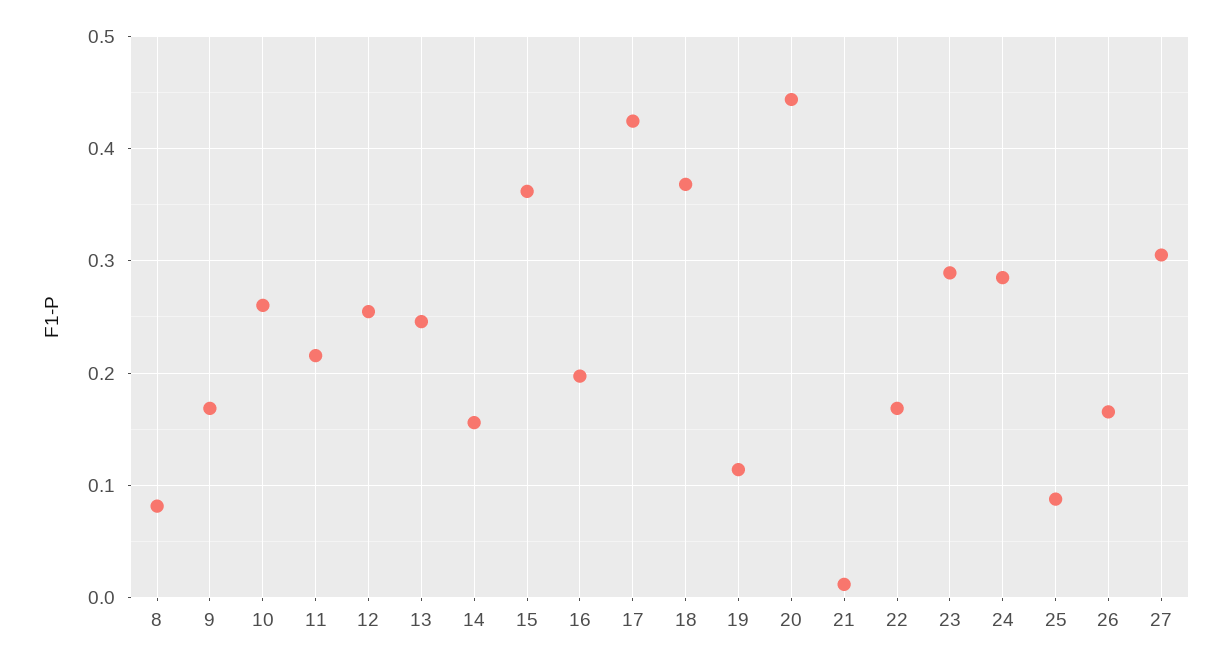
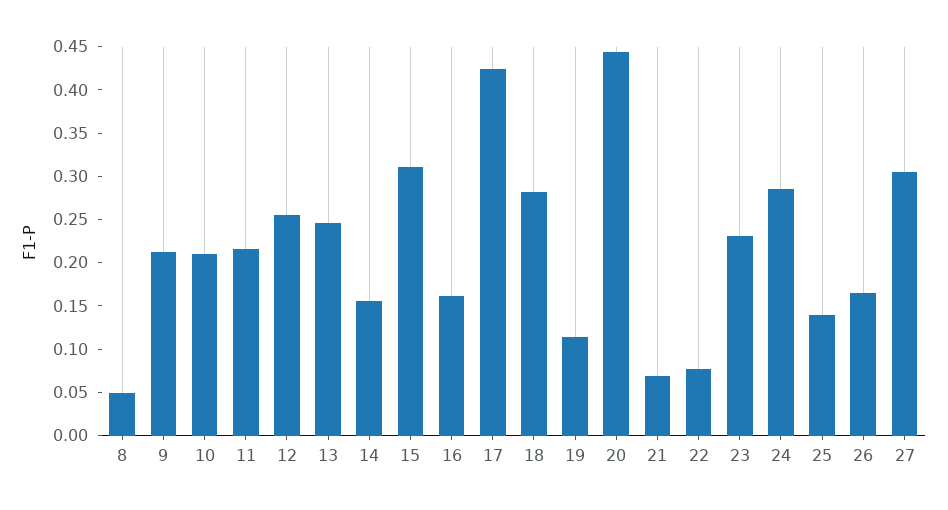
  {
-   "8": 0.08,
+   "8": 0.05,
-   "9": 0.17,
+   "9": 0.21,
-   "10": 0.26,
+   "10": 0.21,
    "11": 0.22,
    "12": 0.25,
    "13": 0.25,
    "14": 0.16,
-   "15": 0.36,
+   "15": 0.31,
-   "16": 0.2,
+   "16": 0.16,
    "17": 0.42,
-   "18": 0.37,
+   "18": 0.28,
    "19": 0.11,
    "20": 0.44,
-   "21": 0.01,
+   "21": 0.07,
-   "22": 0.17,
+   "22": 0.08,
-   "23": 0.29,
+   "23": 0.23,
    "24": 0.29,
-   "25": 0.09,
+   "25": 0.14,
    "26": 0.17,
    "27": 0.31
  }

